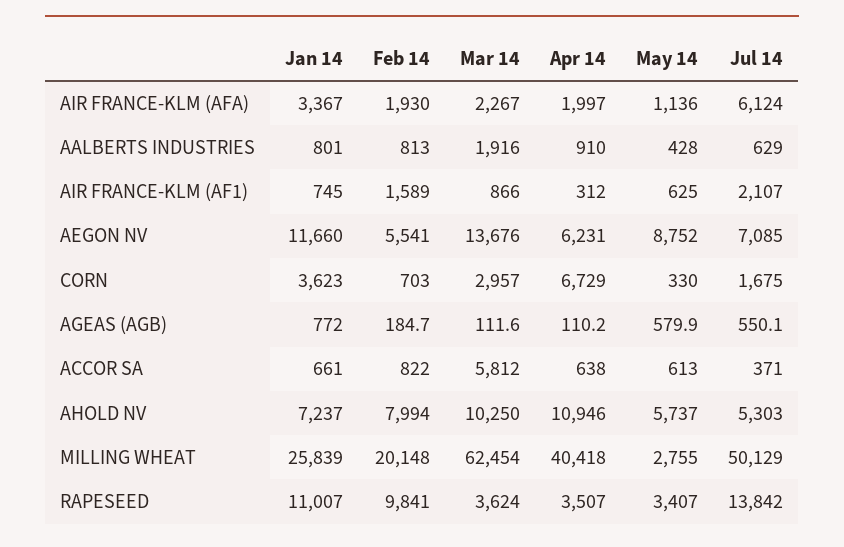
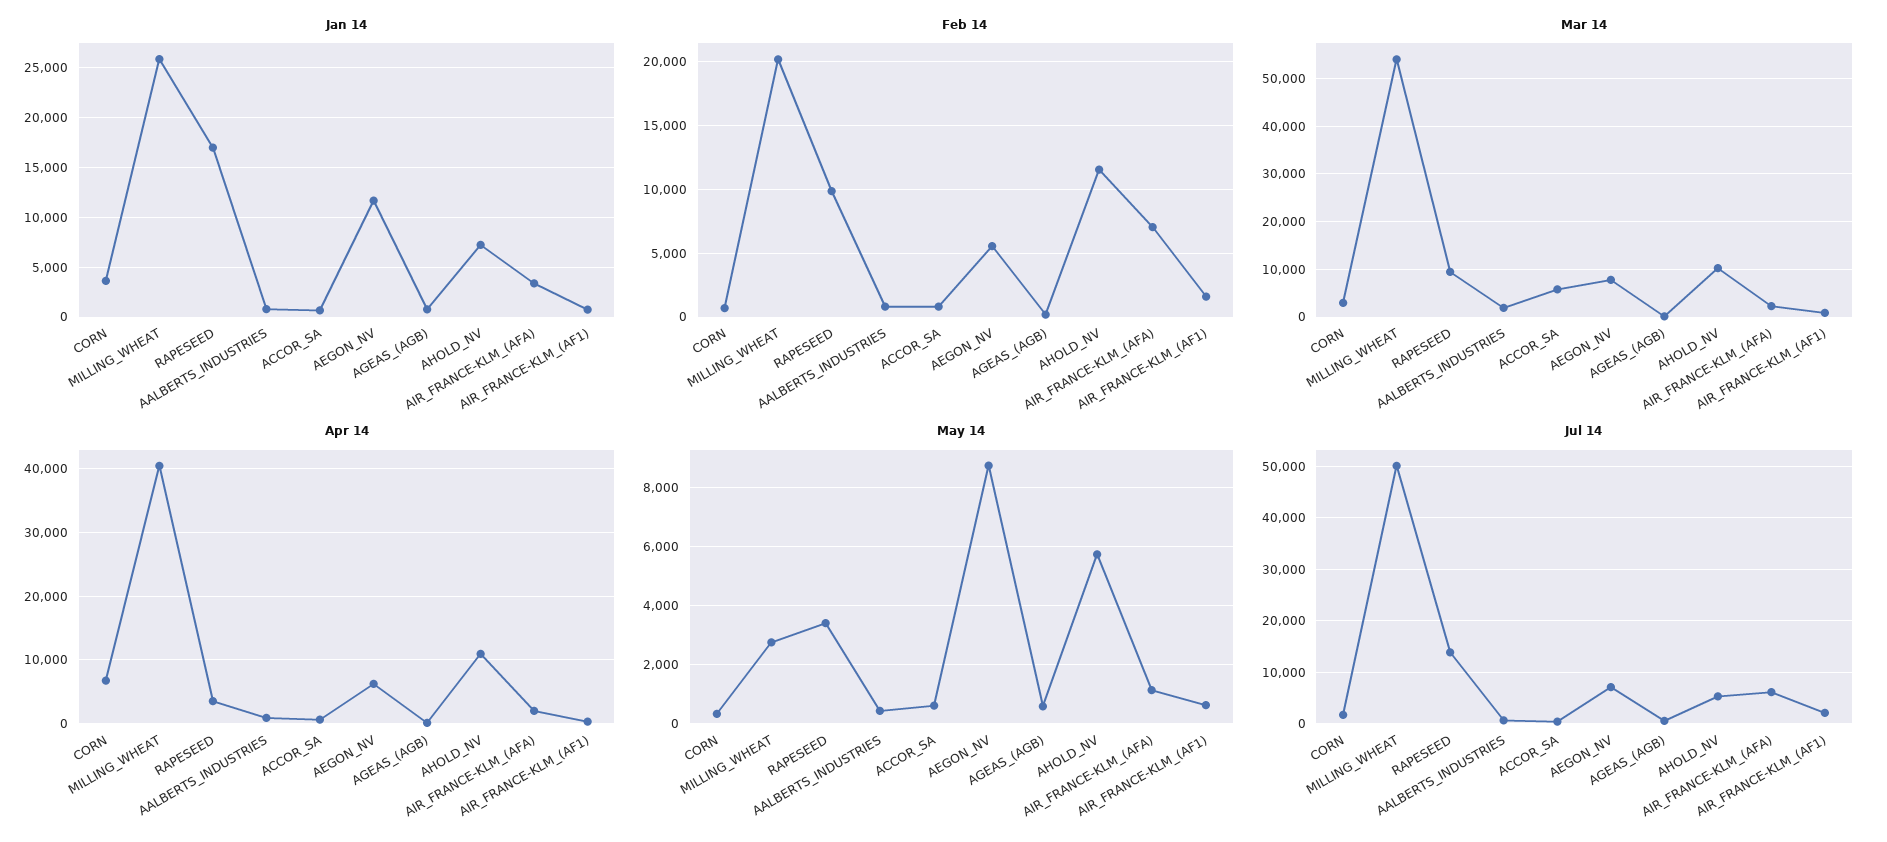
  {
    "Jan 14": {
      "AIR FRANCE-KLM (AFA)": 3367,
      "AALBERTS INDUSTRIES": 801,
      "AIR FRANCE-KLM (AF1)": 745,
      "AEGON NV": 11660,
      "CORN": 3623,
      "AGEAS (AGB)": 772,
      "ACCOR SA": 661,
      "AHOLD NV": 7237,
      "MILLING WHEAT": 25839,
-     "RAPESEED": 11007
+     "RAPESEED": 17000
    },
    "Feb 14": {
-     "AIR FRANCE-KLM (AFA)": 1930,
+     "AIR FRANCE-KLM (AFA)": 7000,
      "AALBERTS INDUSTRIES": 813,
      "AIR FRANCE-KLM (AF1)": 1589,
      "AEGON NV": 5541,
      "CORN": 703,
      "AGEAS (AGB)": 184.7,
      "ACCOR SA": 822,
-     "AHOLD NV": 7994,
+     "AHOLD NV": 11500,
      "MILLING WHEAT": 20148,
      "RAPESEED": 9841
    },
    "Mar 14": {
      "AIR FRANCE-KLM (AFA)": 2267,
      "AALBERTS INDUSTRIES": 1916,
      "AIR FRANCE-KLM (AF1)": 866,
-     "AEGON NV": 13676,
+     "AEGON NV": 8000,
      "CORN": 2957,
      "AGEAS (AGB)": 111.6,
      "ACCOR SA": 5812,
      "AHOLD NV": 10250,
-     "MILLING WHEAT": 62454,
+     "MILLING WHEAT": 54000,
-     "RAPESEED": 3624
+     "RAPESEED": 10000
    },
    "Apr 14": {
      "AIR FRANCE-KLM (AFA)": 1997,
      "AALBERTS INDUSTRIES": 910,
      "AIR FRANCE-KLM (AF1)": 312,
      "AEGON NV": 6231,
      "CORN": 6729,
      "AGEAS (AGB)": 110.2,
      "ACCOR SA": 638,
      "AHOLD NV": 10946,
      "MILLING WHEAT": 40418,
      "RAPESEED": 3507
    },
    "May 14": {
      "AIR FRANCE-KLM (AFA)": 1136,
      "AALBERTS INDUSTRIES": 428,
      "AIR FRANCE-KLM (AF1)": 625,
      "AEGON NV": 8752,
      "CORN": 330,
      "AGEAS (AGB)": 579.9,
      "ACCOR SA": 613,
      "AHOLD NV": 5737,
      "MILLING WHEAT": 2755,
      "RAPESEED": 3407
    },
    "Jul 14": {
      "AIR FRANCE-KLM (AFA)": 6124,
      "AALBERTS INDUSTRIES": 629,
      "AIR FRANCE-KLM (AF1)": 2107,
      "AEGON NV": 7085,
      "CORN": 1675,
      "AGEAS (AGB)": 550.1,
      "ACCOR SA": 371,
      "AHOLD NV": 5303,
      "MILLING WHEAT": 50129,
      "RAPESEED": 13842
    }
  }

